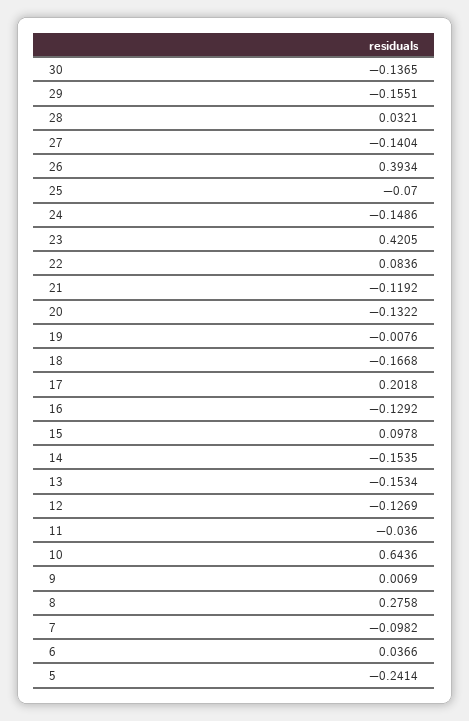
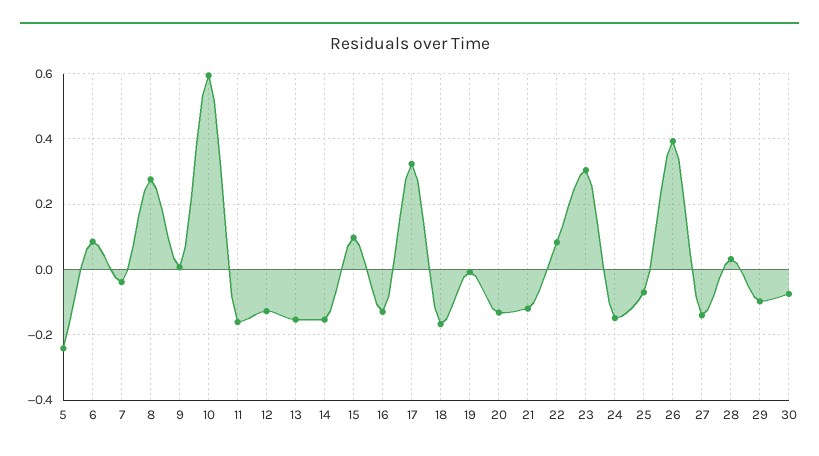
  {
-   "30": -0.1365,
+   "30": -0.08,
-   "29": -0.1551,
+   "29": -0.1,
    "28": 0.0321,
    "27": -0.1404,
    "26": 0.3934,
    "25": -0.07,
    "24": -0.1486,
-   "23": 0.4205,
+   "23": 0.3,
    "22": 0.0836,
    "21": -0.1192,
    "20": -0.1322,
    "19": -0.0076,
    "18": -0.1668,
-   "17": 0.2018,
+   "17": 0.32,
    "16": -0.1292,
    "15": 0.0978,
    "14": -0.1535,
    "13": -0.1534,
    "12": -0.1269,
-   "11": -0.036,
+   "11": -0.16,
-   "10": 0.6436,
+   "10": 0.6,
    "9": 0.0069,
    "8": 0.2758,
-   "7": -0.0982,
+   "7": -0.04,
-   "6": 0.0366,
+   "6": 0.08,
    "5": -0.2414
  }

